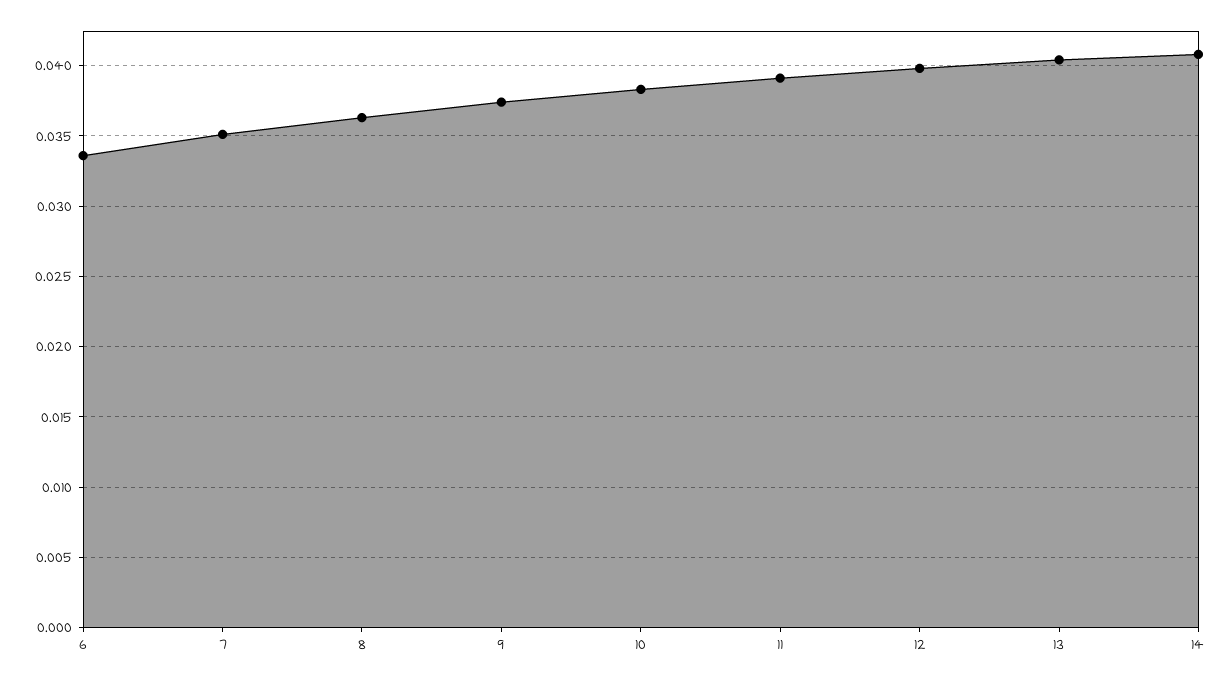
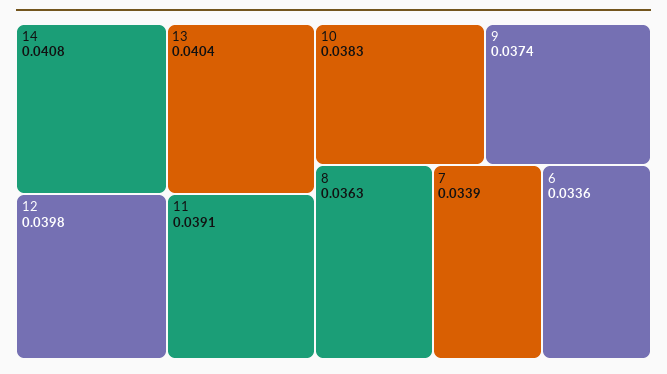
  {
    "6": 0.0336,
-   "7": 0.035,
+   "7": 0.0339,
    "8": 0.0363,
    "9": 0.0374,
    "10": 0.0383,
    "11": 0.0391,
    "12": 0.0398,
    "13": 0.0404,
    "14": 0.0408
  }

